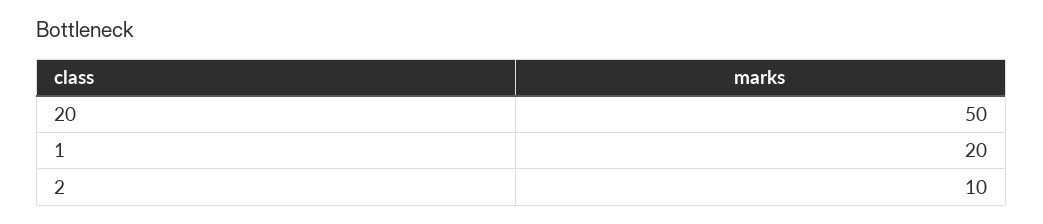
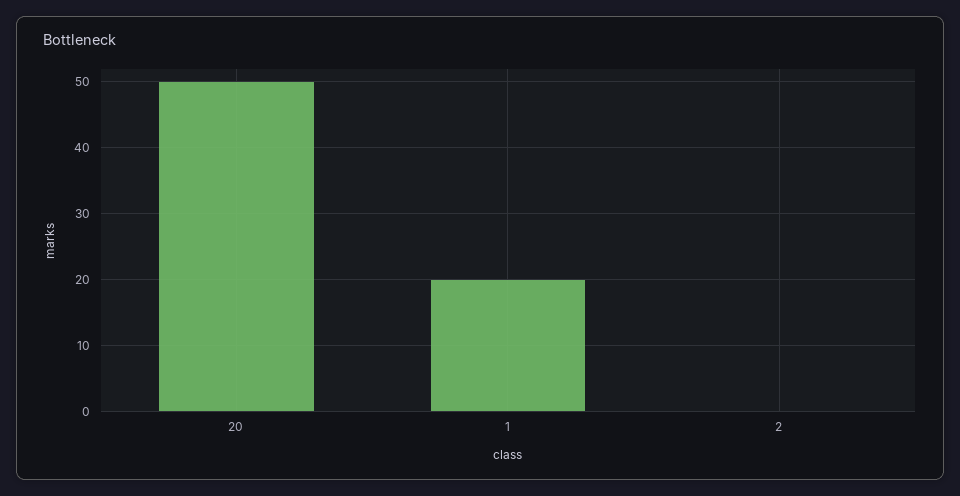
  {
    "20": 50,
    "1": 20,
-   "2": 10
+   "2": 0
  }

